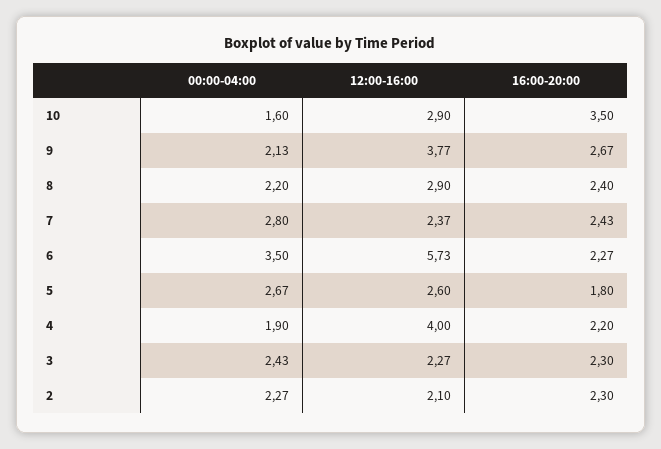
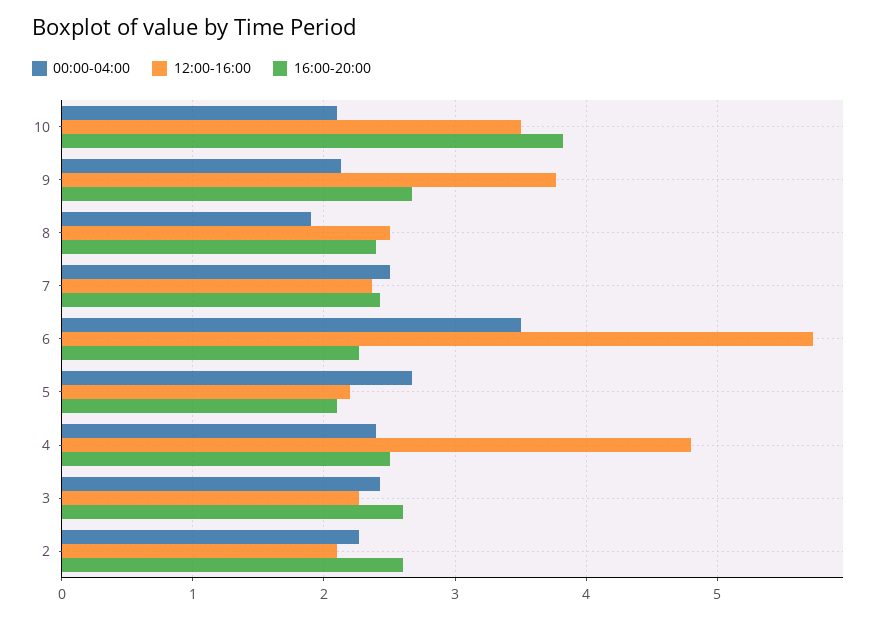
  {
    "00:00-04:00": {
-     "10": 1.6,
+     "10": 2.1,
      "9": 2.13,
-     "8": 2.2,
+     "8": 1.9,
-     "7": 2.8,
+     "7": 2.5,
      "6": 3.5,
      "5": 2.67,
-     "4": 1.9,
+     "4": 2.4,
      "3": 2.43,
      "2": 2.27
    },
    "12:00-16:00": {
-     "10": 2.9,
+     "10": 3.5,
      "9": 3.77,
-     "8": 2.9,
+     "8": 2.5,
      "7": 2.37,
      "6": 5.73,
-     "5": 2.6,
+     "5": 2.2,
-     "4": 4,
+     "4": 4.8,
      "3": 2.27,
      "2": 2.1
    },
    "16:00-20:00": {
-     "10": 3.5,
+     "10": 3.8,
      "9": 2.67,
      "8": 2.4,
      "7": 2.43,
      "6": 2.27,
-     "5": 1.8,
+     "5": 2.1,
-     "4": 2.2,
+     "4": 2.5,
-     "3": 2.3,
+     "3": 2.6,
-     "2": 2.3
+     "2": 2.6
    }
  }

